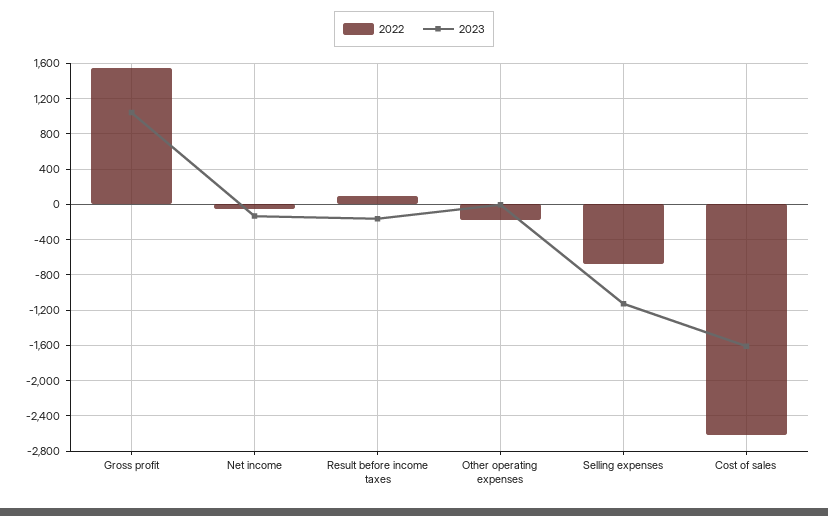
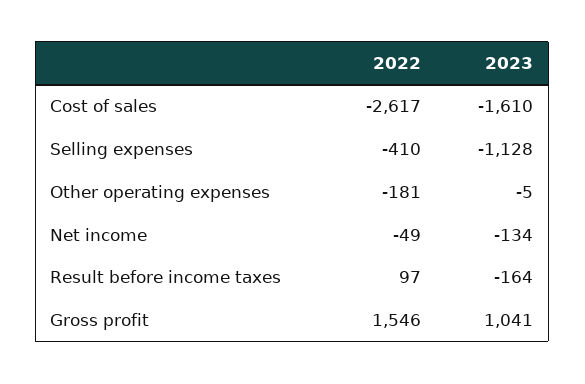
  {
    "2022": {
      "Gross profit": 1546,
      "Net income": -49,
      "Result before income taxes": 97,
      "Other operating expenses": -181,
-     "Selling expenses": -700,
+     "Selling expenses": -410,
      "Cost of sales": -2617
    },
    "2023": {
      "Gross profit": 1041,
      "Net income": -134,
      "Result before income taxes": -164,
      "Other operating expenses": -5,
      "Selling expenses": -1128,
      "Cost of sales": -1610
    }
  }

